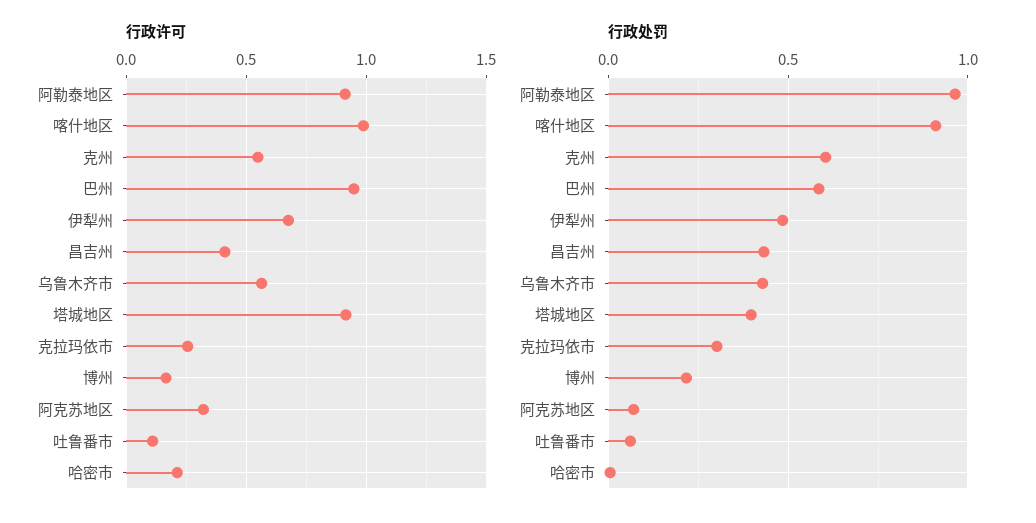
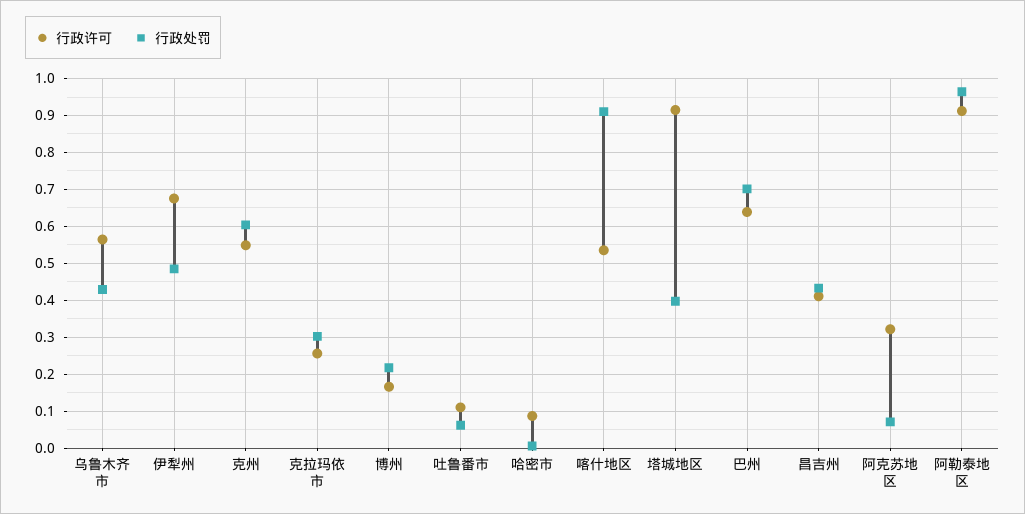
  {
    "行政许可": {
      "阿勒泰地区": 0.92,
-     "喀什地区": 1,
+     "喀什地区": 0.54,
      "克州": 0.54,
-     "巴州": 0.95,
+     "巴州": 0.64,
      "伊犁州": 0.68,
      "昌吉州": 0.42,
      "乌鲁木齐市": 0.56,
      "塔城地区": 0.92,
      "克拉玛依市": 0.26,
      "博州": 0.16,
      "阿克苏地区": 0.32,
      "吐鲁番市": 0.12,
-     "哈密市": 0.2
+     "哈密市": 0.08
    },
    "行政处罚": {
      "阿勒泰地区": 0.96,
      "喀什地区": 0.92,
      "克州": 0.6,
-     "巴州": 0.6,
+     "巴州": 0.7,
      "伊犁州": 0.48,
      "昌吉州": 0.44,
      "乌鲁木齐市": 0.42,
      "塔城地区": 0.4,
      "克拉玛依市": 0.3,
      "博州": 0.22,
      "阿克苏地区": 0.08,
      "吐鲁番市": 0.06,
      "哈密市": 0
    }
  }

